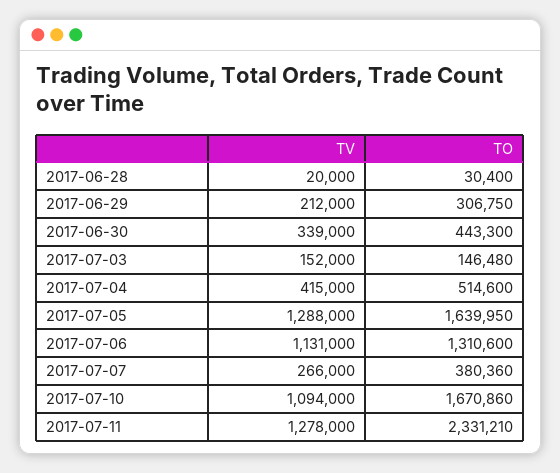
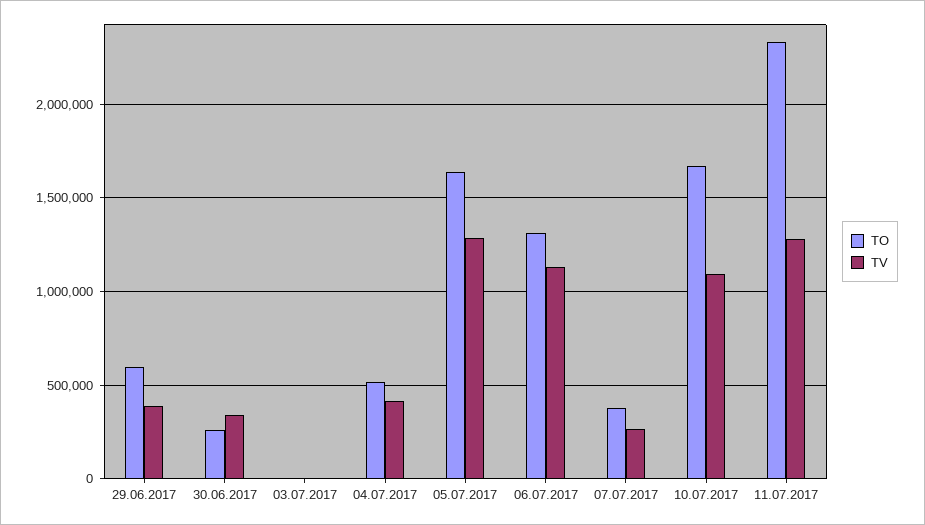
  {
    "TV": {
-     "2017-06-28": 20000,
-     "2017-06-29": 212000,
+     "2017-06-29": 400000,
      "2017-06-30": 339000,
-     "2017-07-03": 152000,
+     "2017-07-03": 0,
      "2017-07-04": 415000,
      "2017-07-05": 1288000,
      "2017-07-06": 1131000,
      "2017-07-07": 266000,
      "2017-07-10": 1094000,
      "2017-07-11": 1278000
    },
    "TO": {
-     "2017-06-28": 30400,
-     "2017-06-29": 306750,
+     "2017-06-29": 600000,
-     "2017-06-30": 443300,
+     "2017-06-30": 250000,
-     "2017-07-03": 146480,
+     "2017-07-03": 0,
      "2017-07-04": 514600,
      "2017-07-05": 1639950,
      "2017-07-06": 1310600,
      "2017-07-07": 380360,
      "2017-07-10": 1670860,
      "2017-07-11": 2331210
    }
  }

